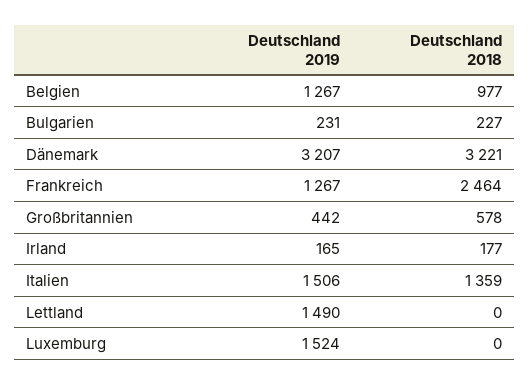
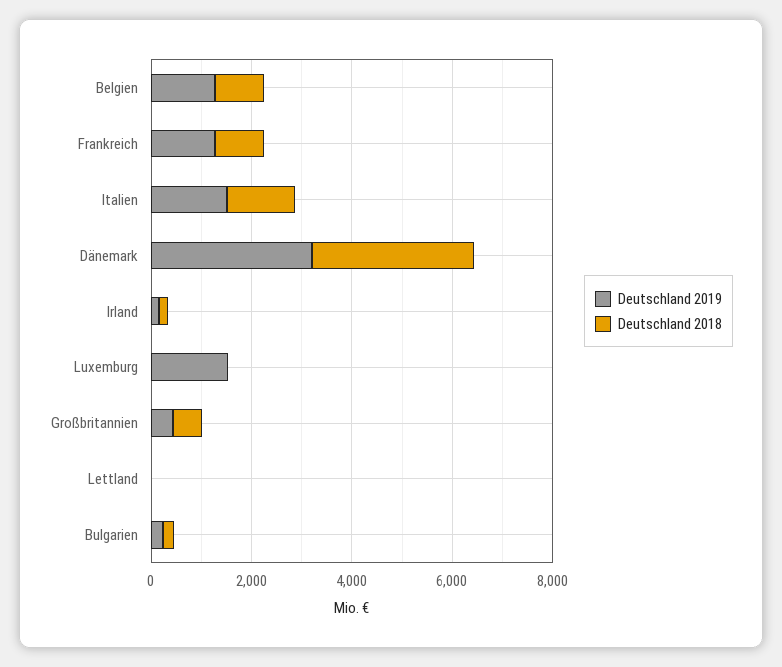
  {
    "Deutschland 2019": {
      "Belgien": 1267,
      "Bulgarien": 231,
      "Dänemark": 3207,
      "Frankreich": 1267,
      "Großbritannien": 442,
      "Irland": 165,
      "Italien": 1506,
-     "Lettland": 1490,
+     "Lettland": 0,
      "Luxemburg": 1524
    },
    "Deutschland 2018": {
      "Belgien": 977,
      "Bulgarien": 227,
      "Dänemark": 3221,
-     "Frankreich": 2464,
+     "Frankreich": 1000,
      "Großbritannien": 578,
      "Irland": 177,
      "Italien": 1359,
      "Lettland": 0,
      "Luxemburg": 0
    }
  }

